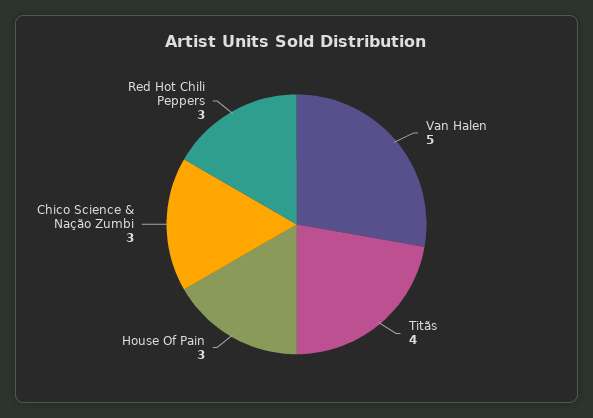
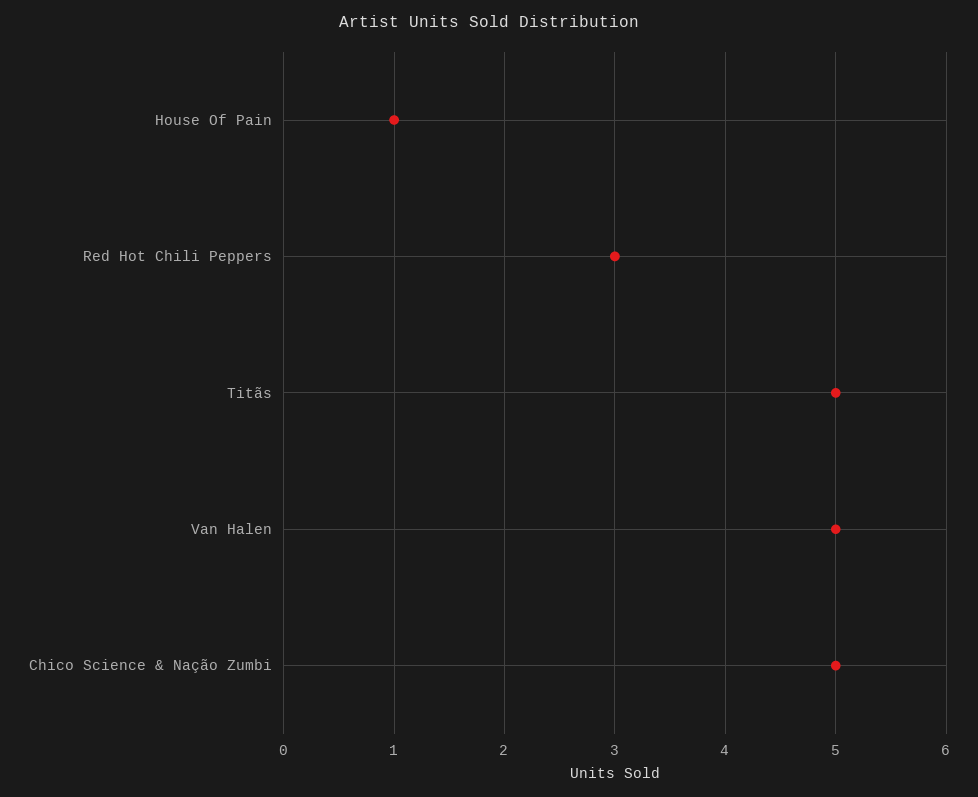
  {
    "Van Halen": 5,
-   "Titãs": 4,
+   "Titãs": 5,
-   "House Of Pain": 3,
+   "House Of Pain": 1,
-   "Chico Science & Nação Zumbi": 3,
+   "Chico Science & Nação Zumbi": 5,
    "Red Hot Chili Peppers": 3
  }

